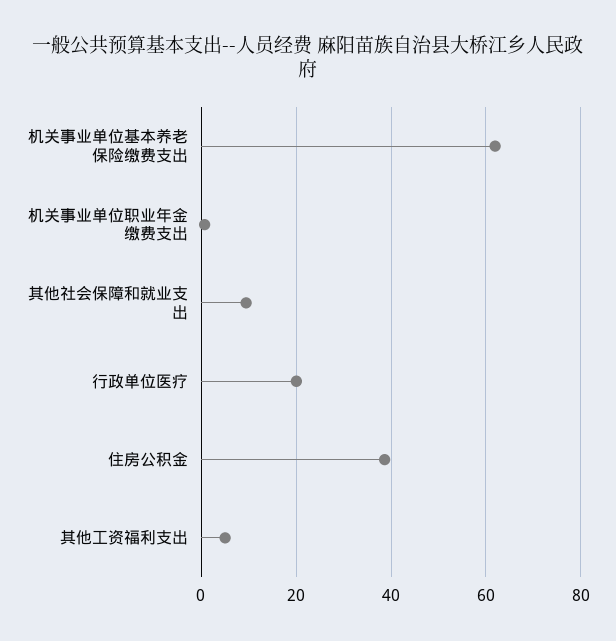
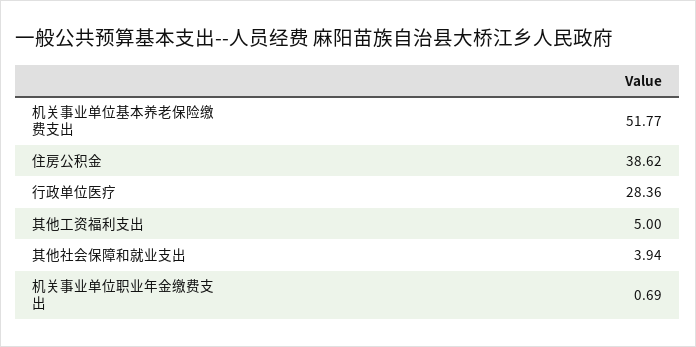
  {
-   "机关事业单位基本养老保险缴费支出": 62,
+   "机关事业单位基本养老保险缴费支出": 51.77,
    "机关事业单位职业年金缴费支出": 0.69,
-   "其他社会保障和就业支出": 10,
+   "其他社会保障和就业支出": 3.94,
-   "行政单位医疗": 20,
+   "行政单位医疗": 28.36,
    "住房公积金": 38.62,
    "其他工资福利支出": 5
  }

